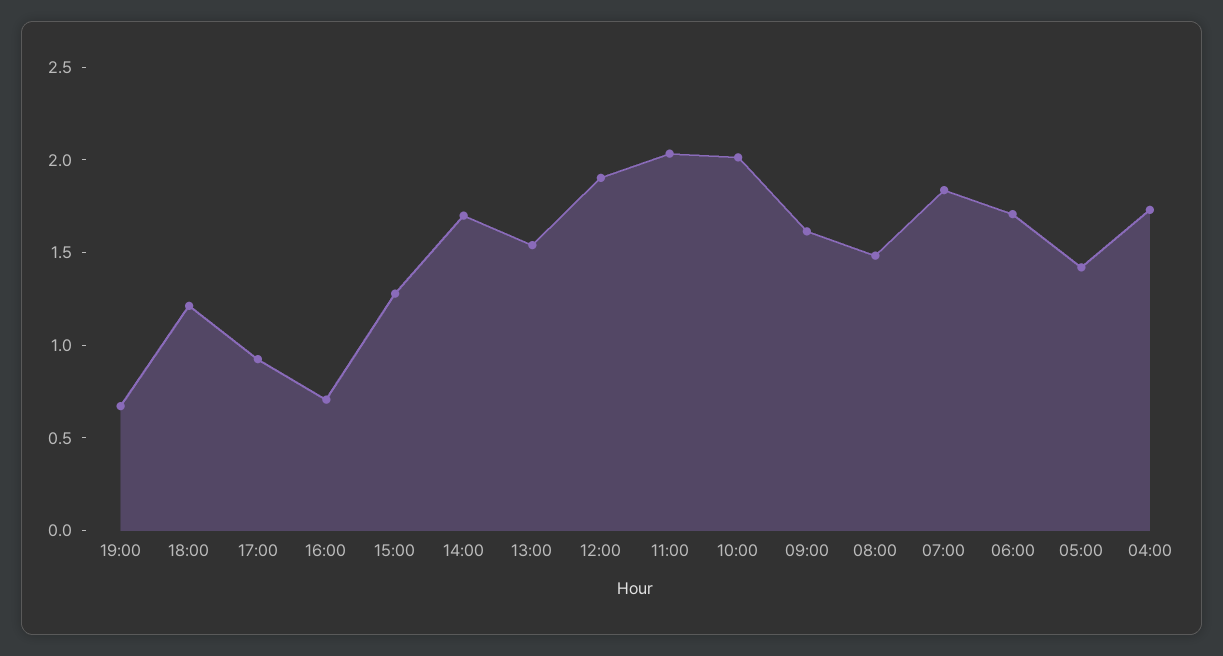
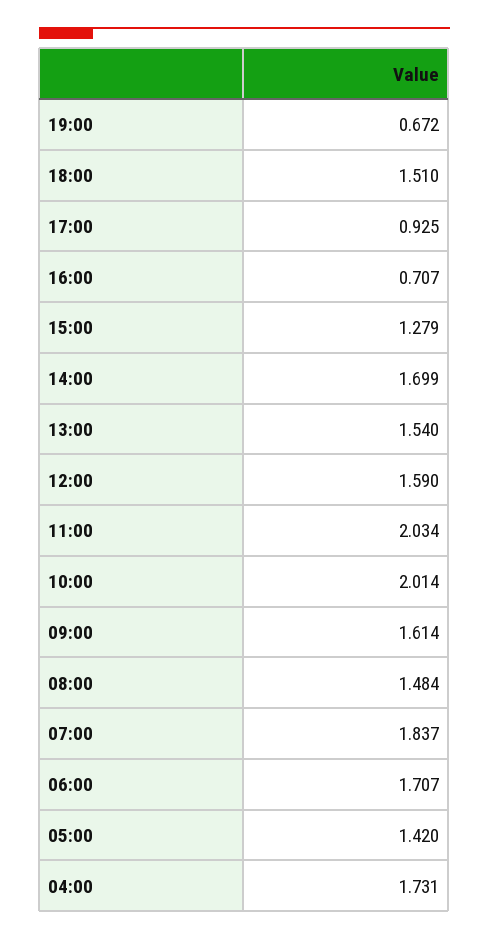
  {
    "19:00": 0.672,
-   "18:00": 1.2,
+   "18:00": 1.51,
    "17:00": 0.925,
    "16:00": 0.707,
    "15:00": 1.279,
    "14:00": 1.699,
    "13:00": 1.54,
-   "12:00": 1.9,
+   "12:00": 1.59,
    "11:00": 2.034,
    "10:00": 2.014,
    "09:00": 1.614,
    "08:00": 1.484,
    "07:00": 1.837,
    "06:00": 1.707,
    "05:00": 1.42,
    "04:00": 1.731
  }

